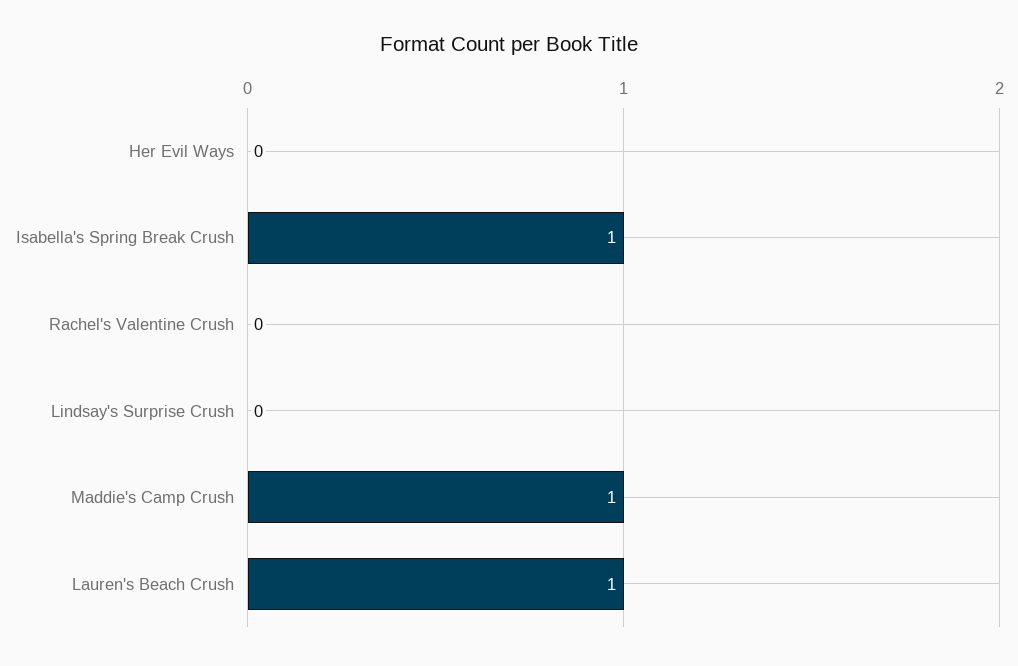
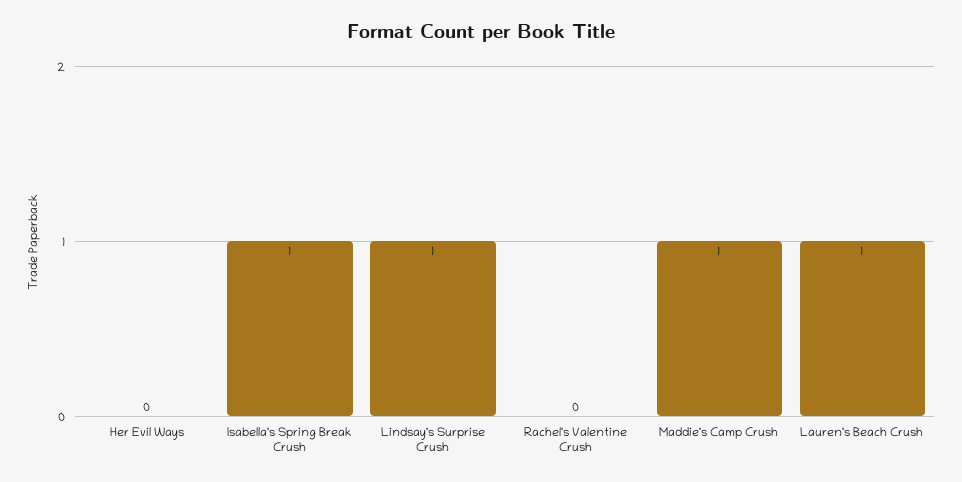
  {
    "Her Evil Ways": 0,
    "Isabella's Spring Break Crush": 1,
    "Rachel's Valentine Crush": 0,
-   "Lindsay's Surprise Crush": 0,
+   "Lindsay's Surprise Crush": 1,
    "Maddie's Camp Crush": 1,
    "Lauren's Beach Crush": 1
  }

